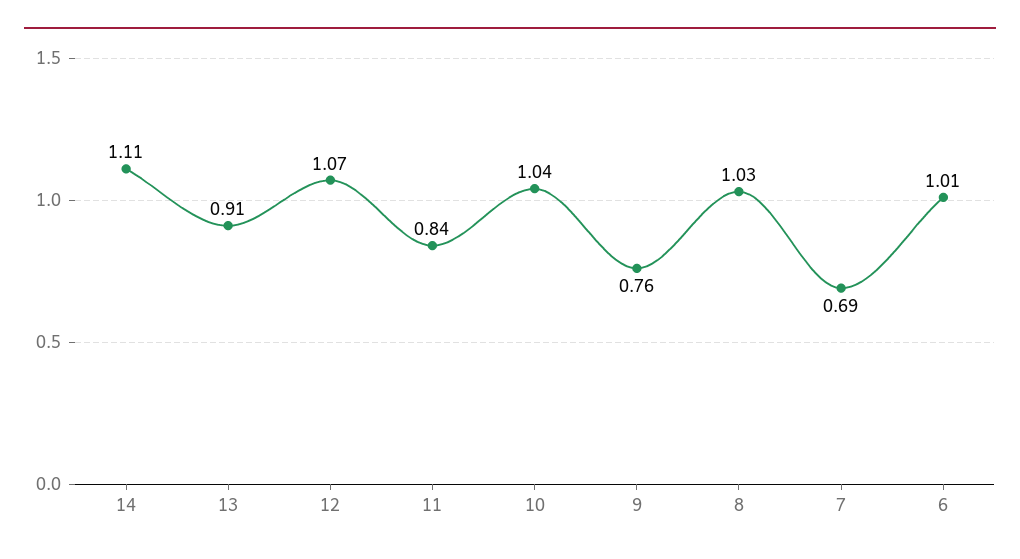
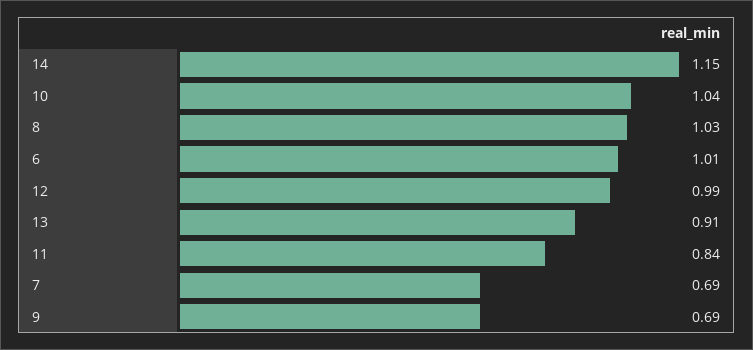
  {
-   "14": 1.11,
+   "14": 1.15,
    "13": 0.91,
-   "12": 1.07,
+   "12": 0.99,
    "11": 0.84,
    "10": 1.04,
-   "9": 0.76,
+   "9": 0.69,
    "8": 1.03,
    "7": 0.69,
    "6": 1.01
  }

